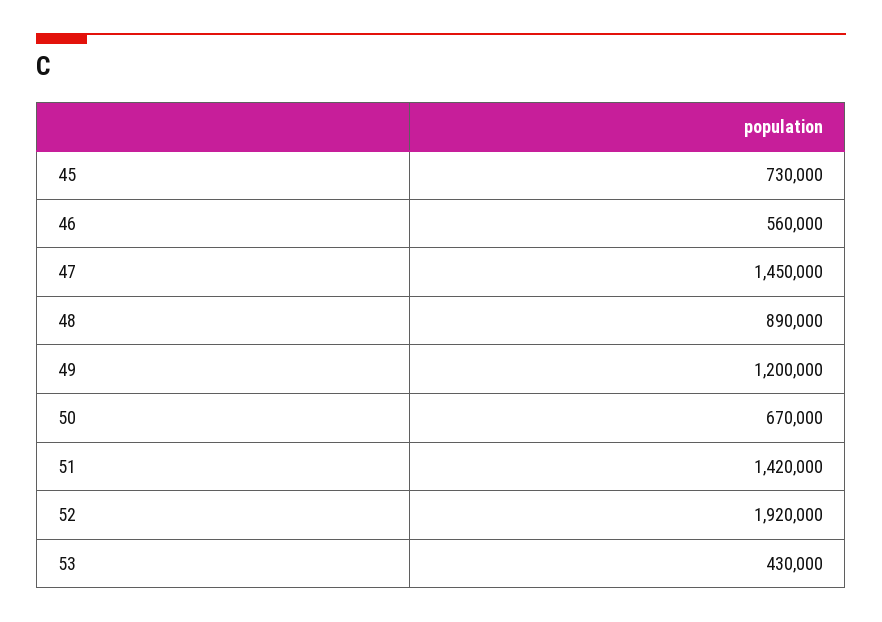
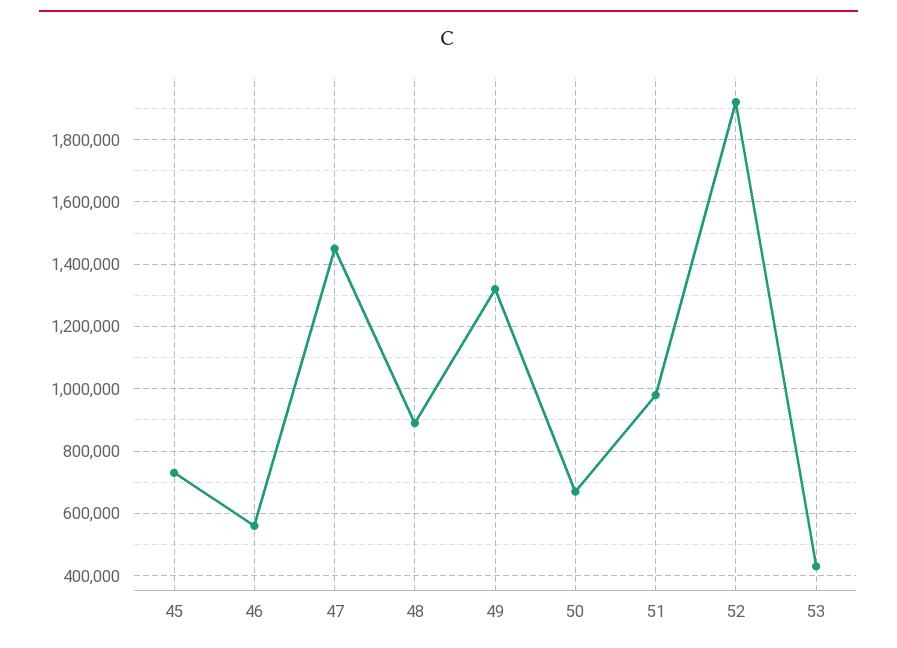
  {
    "45": 730000,
    "46": 560000,
    "47": 1450000,
    "48": 890000,
-   "49": 1200000,
+   "49": 1320000,
    "50": 670000,
-   "51": 1420000,
+   "51": 980000,
    "52": 1920000,
    "53": 430000
  }

